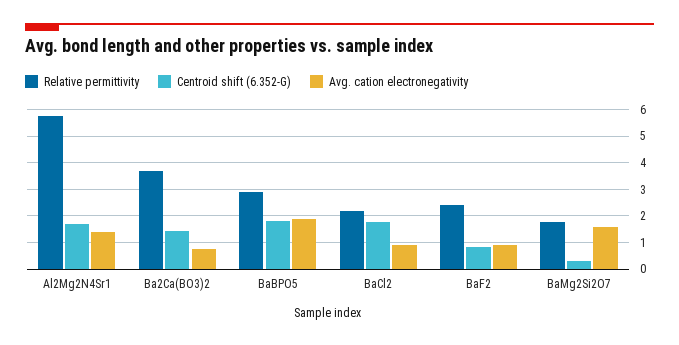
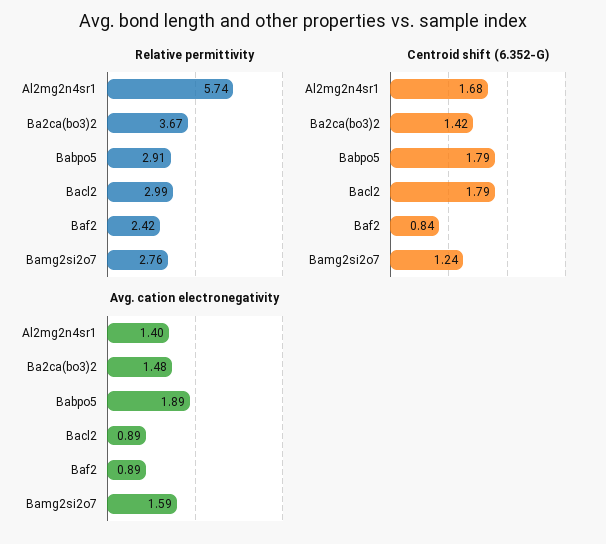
  {
    "Relative permittivity": {
      "Al2Mg2N4Sr1": 5.74,
      "Ba2Ca(BO3)2": 3.67,
      "BaBPO5": 2.91,
-     "BaCl2": 2.25,
+     "BaCl2": 2.99,
      "BaF2": 2.42,
-     "BaMg2Si2O7": 1.75
+     "BaMg2Si2O7": 2.76
    },
    "Centroid shift (6.352-G)": {
      "Al2Mg2N4Sr1": 1.68,
      "Ba2Ca(BO3)2": 1.42,
      "BaBPO5": 1.79,
      "BaCl2": 1.79,
      "BaF2": 0.84,
-     "BaMg2Si2O7": 0.25
+     "BaMg2Si2O7": 1.24
    },
    "Avg. cation electronegativity": {
      "Al2Mg2N4Sr1": 1.4,
-     "Ba2Ca(BO3)2": 0.75,
+     "Ba2Ca(BO3)2": 1.48,
      "BaBPO5": 1.89,
      "BaCl2": 0.89,
      "BaF2": 0.89,
      "BaMg2Si2O7": 1.59
    }
  }

